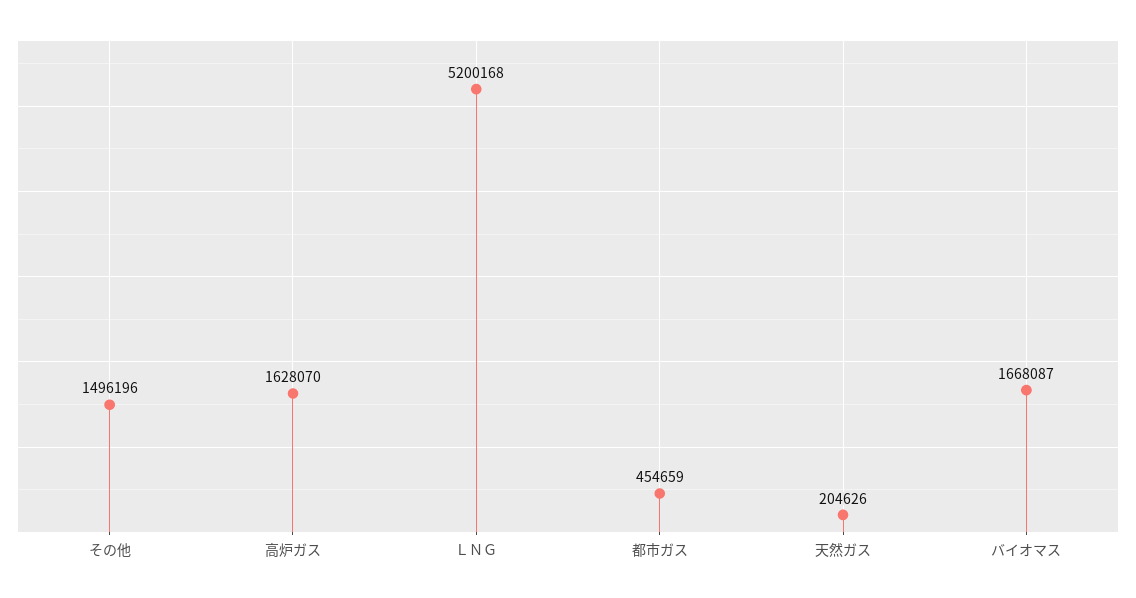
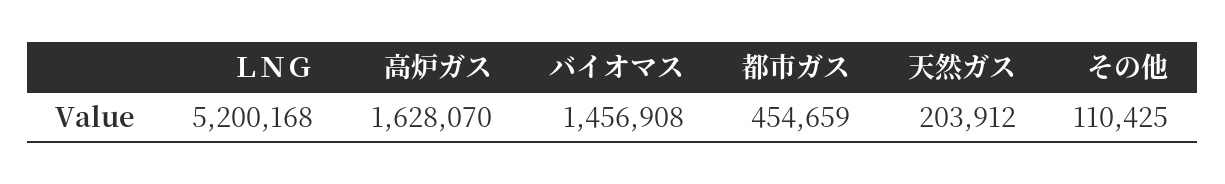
  {
-   "その他": 1496196,
+   "その他": 110425,
    "高炉ガス": 1628070,
    "ＬＮＧ": 5200168,
    "都市ガス": 454659,
-   "天然ガス": 204626,
+   "天然ガス": 203912,
-   "バイオマス": 1668087
+   "バイオマス": 1456908
  }

